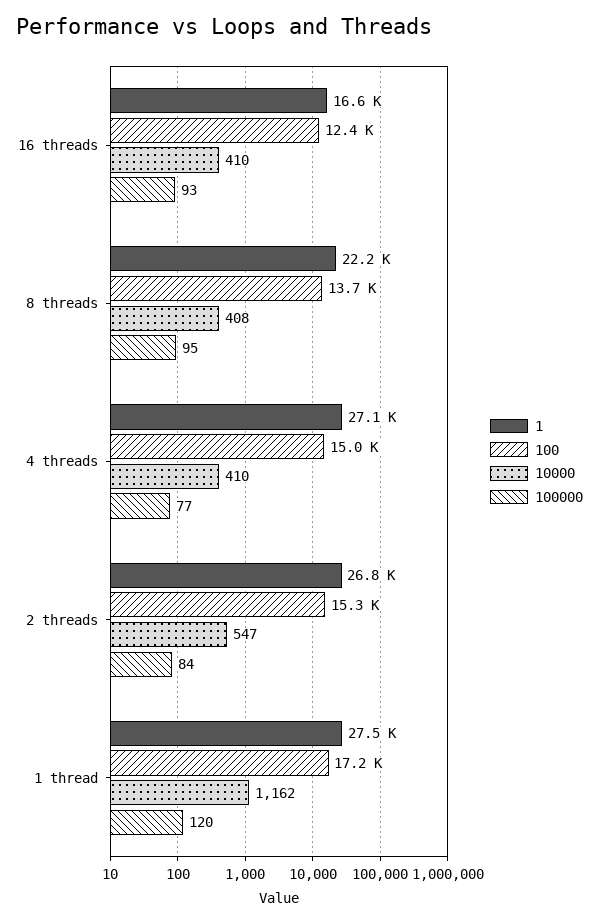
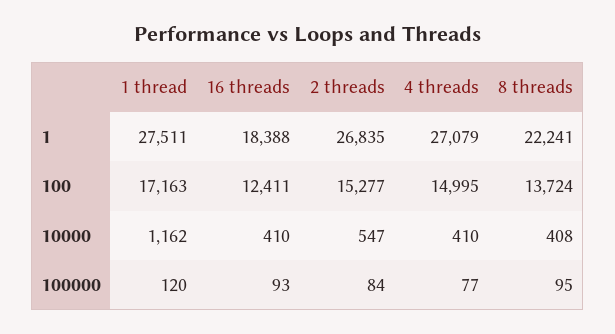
  {
    "1": {
-     "16 threads": 16600,
+     "16 threads": 18388,
      "8 threads": 22241,
      "4 threads": 27079,
      "2 threads": 26835,
      "1 thread": 27511
    },
    "100": {
      "16 threads": 12411,
      "8 threads": 13724,
      "4 threads": 14995,
      "2 threads": 15277,
      "1 thread": 17163
    },
    "10000": {
      "16 threads": 410,
      "8 threads": 408,
      "4 threads": 410,
      "2 threads": 547,
      "1 thread": 1162
    },
    "100000": {
      "16 threads": 93,
      "8 threads": 95,
      "4 threads": 77,
      "2 threads": 84,
      "1 thread": 120
    }
  }

